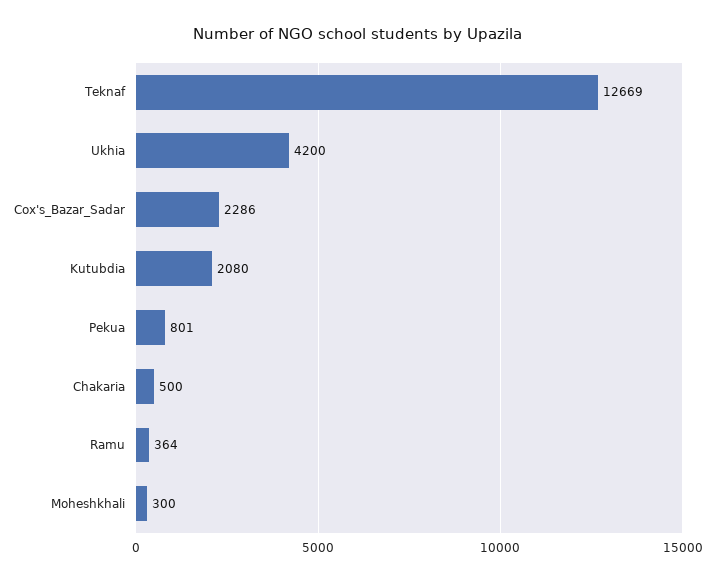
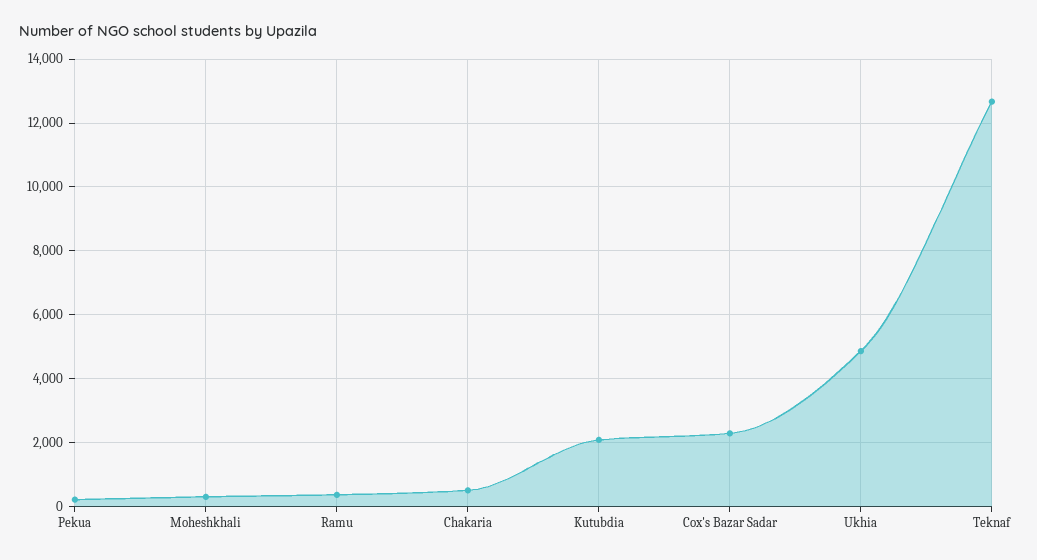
  {
    "Teknaf": 12669,
-   "Ukhia": 4200,
+   "Ukhia": 4800,
    "Cox's_Bazar_Sadar": 2286,
    "Kutubdia": 2080,
-   "Pekua": 801,
+   "Pekua": 200,
    "Chakaria": 500,
    "Ramu": 364,
    "Moheshkhali": 300
  }

